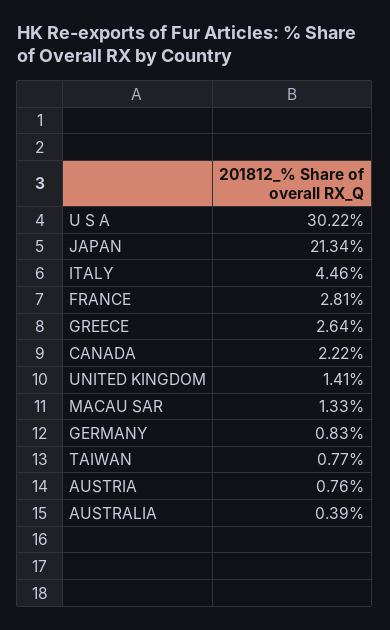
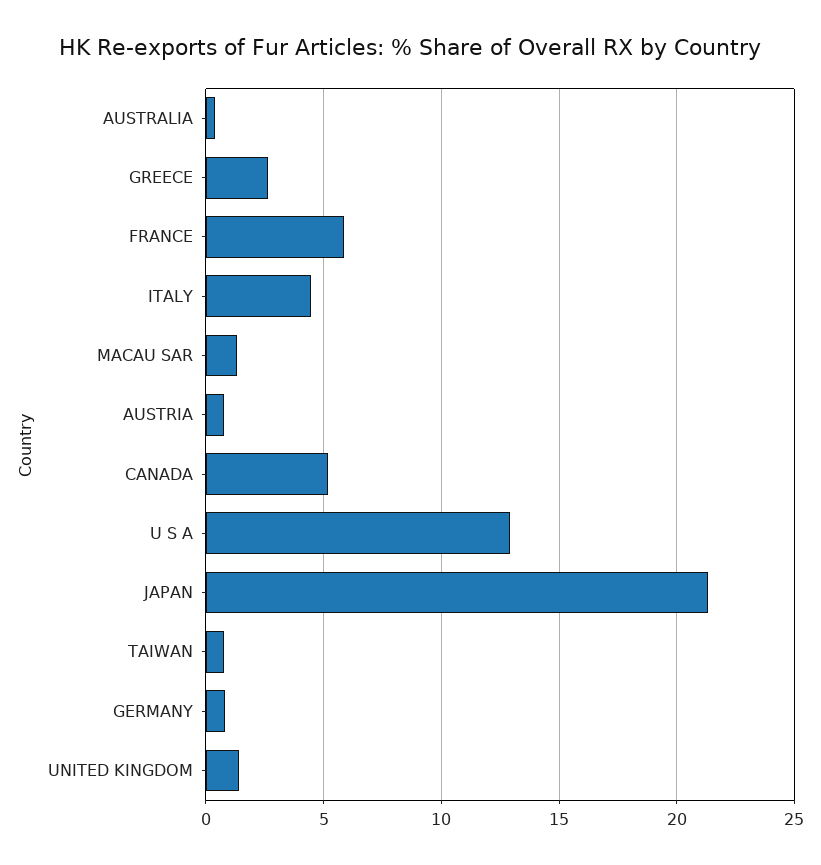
  {
-   "U S A": 30.22,
+   "U S A": 13,
    "JAPAN": 21.34,
    "ITALY": 4.46,
-   "FRANCE": 2.81,
+   "FRANCE": 6,
    "GREECE": 2.64,
-   "CANADA": 2.22,
+   "CANADA": 5,
    "UNITED KINGDOM": 1.41,
    "MACAU SAR": 1.33,
    "GERMANY": 0.83,
    "TAIWAN": 0.77,
    "AUSTRIA": 0.76,
    "AUSTRALIA": 0.39
  }

